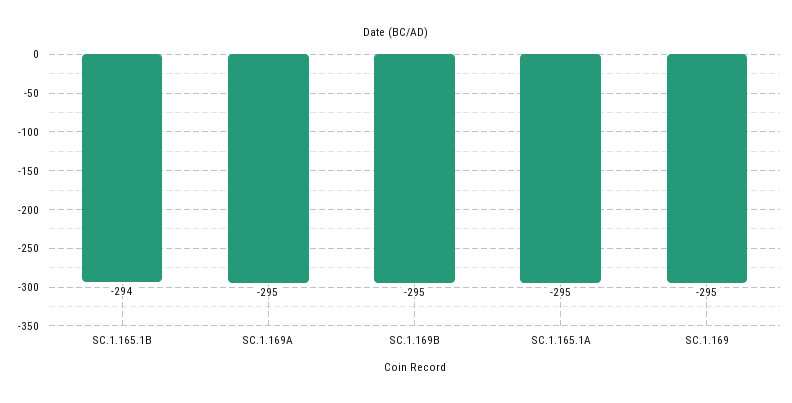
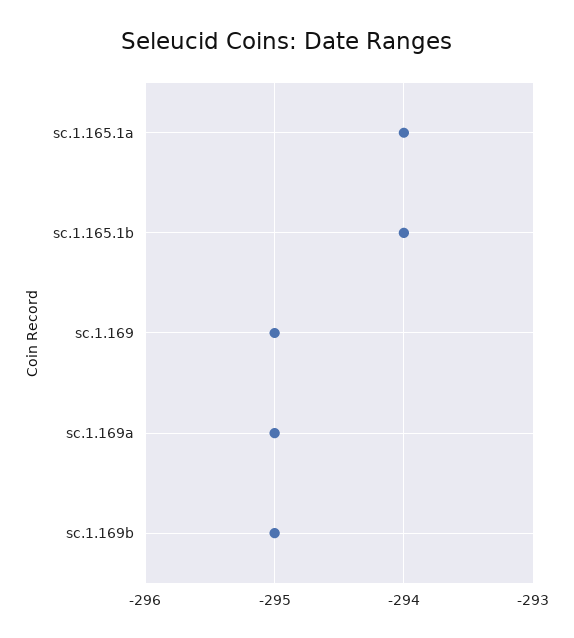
  {
    "SC.1.165.1B": -294,
    "SC.1.169A": -295,
    "SC.1.169B": -295,
-   "SC.1.165.1A": -295,
+   "SC.1.165.1A": -294,
    "SC.1.169": -295
  }

